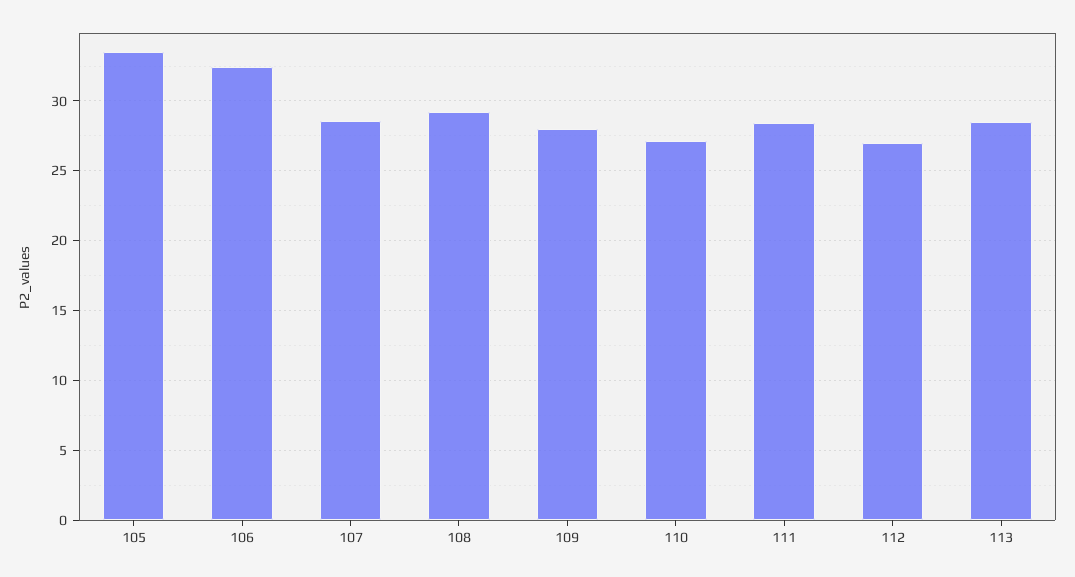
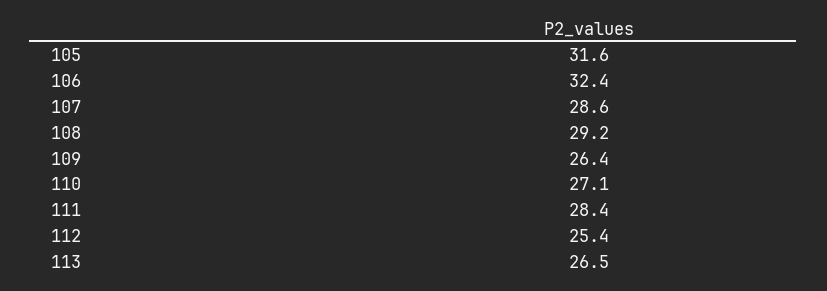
  {
-   "105": 33.5,
+   "105": 31.6,
    "106": 32.4,
    "107": 28.6,
    "108": 29.2,
-   "109": 28,
+   "109": 26.4,
    "110": 27.1,
    "111": 28.4,
-   "112": 27,
+   "112": 25.4,
-   "113": 28.5
+   "113": 26.5
  }

